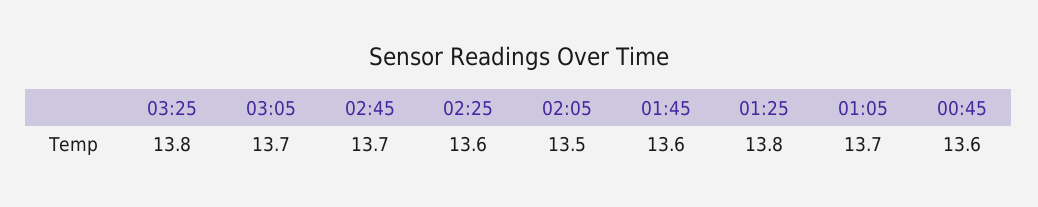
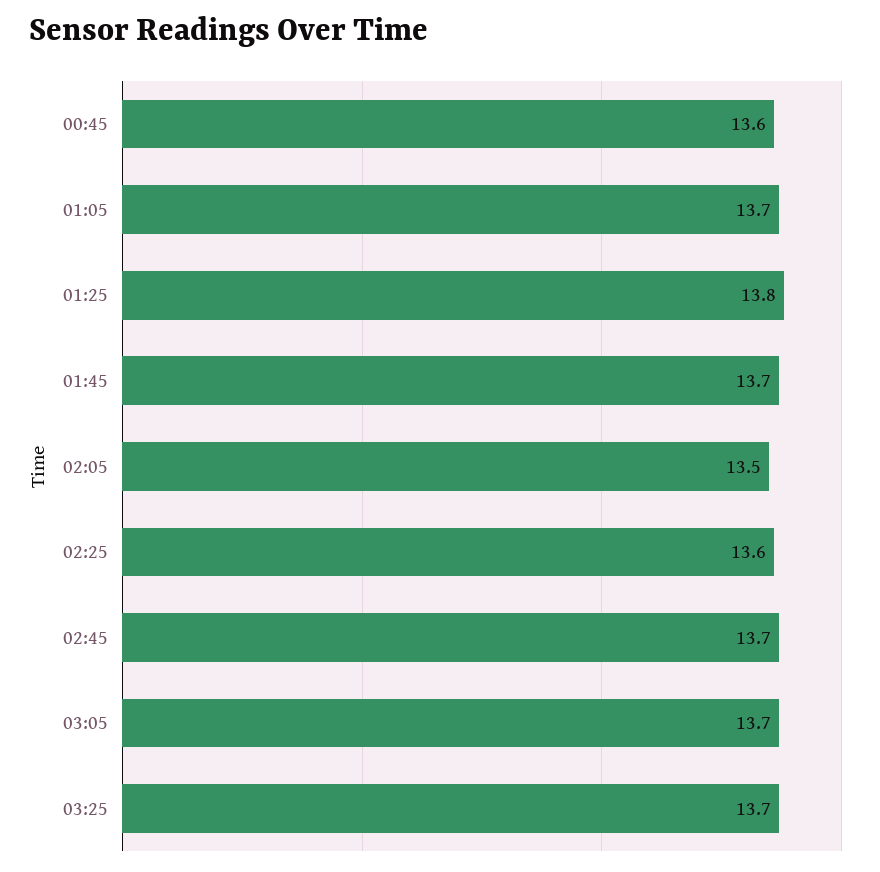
  {
-   "03:25": 13.8,
+   "03:25": 13.7,
    "03:05": 13.7,
    "02:45": 13.7,
    "02:25": 13.6,
    "02:05": 13.5,
-   "01:45": 13.6,
+   "01:45": 13.7,
    "01:25": 13.8,
    "01:05": 13.7,
    "00:45": 13.6
  }

